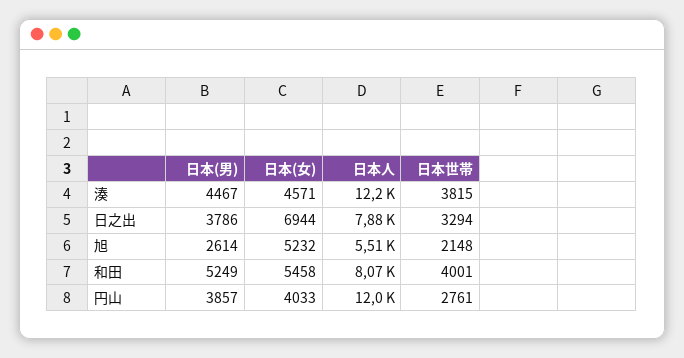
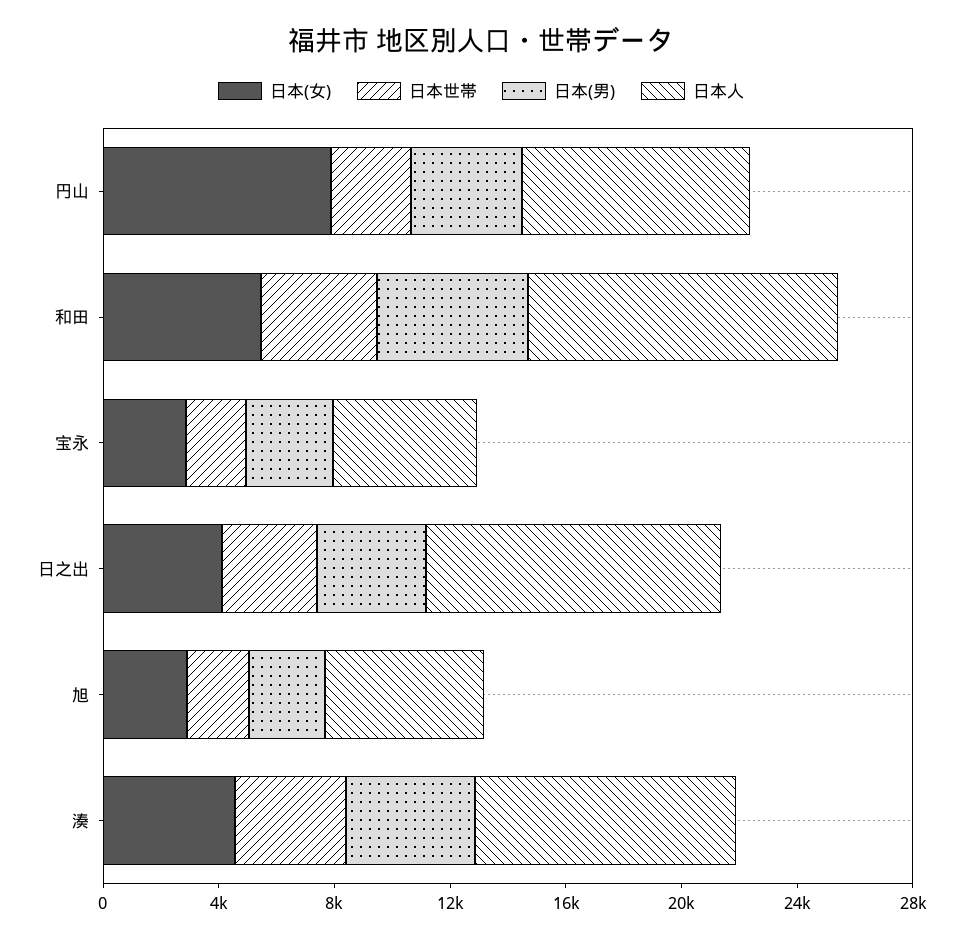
  {
    "日本(男)": {
      "湊": 4467,
      "日之出": 3786,
      "旭": 2614,
      "和田": 5249,
-     "円山": 3857
+     "円山": 3857,
+     "宝永": 3000
    },
    "日本(女)": {
      "湊": 4571,
-     "日之出": 6944,
+     "日之出": 4000,
-     "旭": 5232,
+     "旭": 3000,
      "和田": 5458,
-     "円山": 4033
+     "円山": 8000,
+     "宝永": 3000
    },
    "日本人": {
-     "湊": 12200,
+     "湊": 9000,
-     "日之出": 7880,
+     "日之出": 10000,
      "旭": 5510,
-     "和田": 8070,
+     "和田": 11000,
-     "円山": 12000
+     "円山": 8000,
+     "宝永": 5000
    },
    "日本世帯": {
      "湊": 3815,
      "日之出": 3294,
      "旭": 2148,
      "和田": 4001,
-     "円山": 2761
+     "円山": 2761,
+     "宝永": 2000
    }
  }

